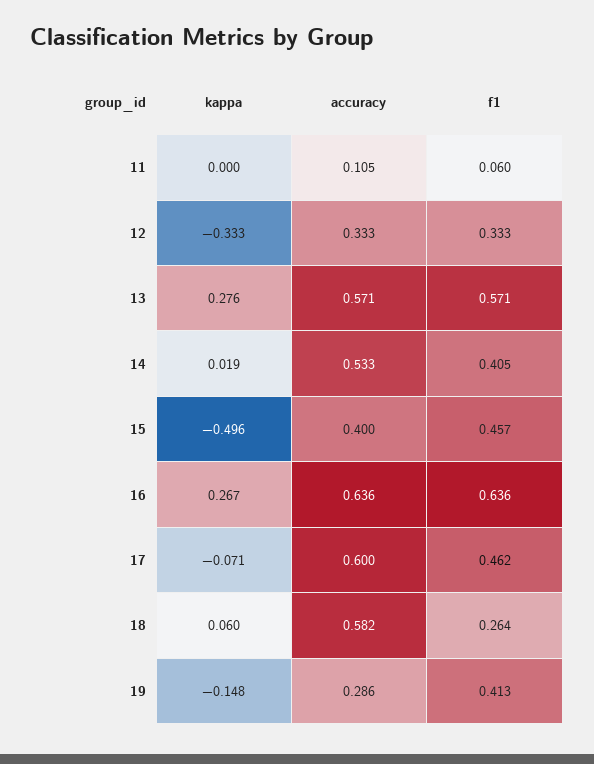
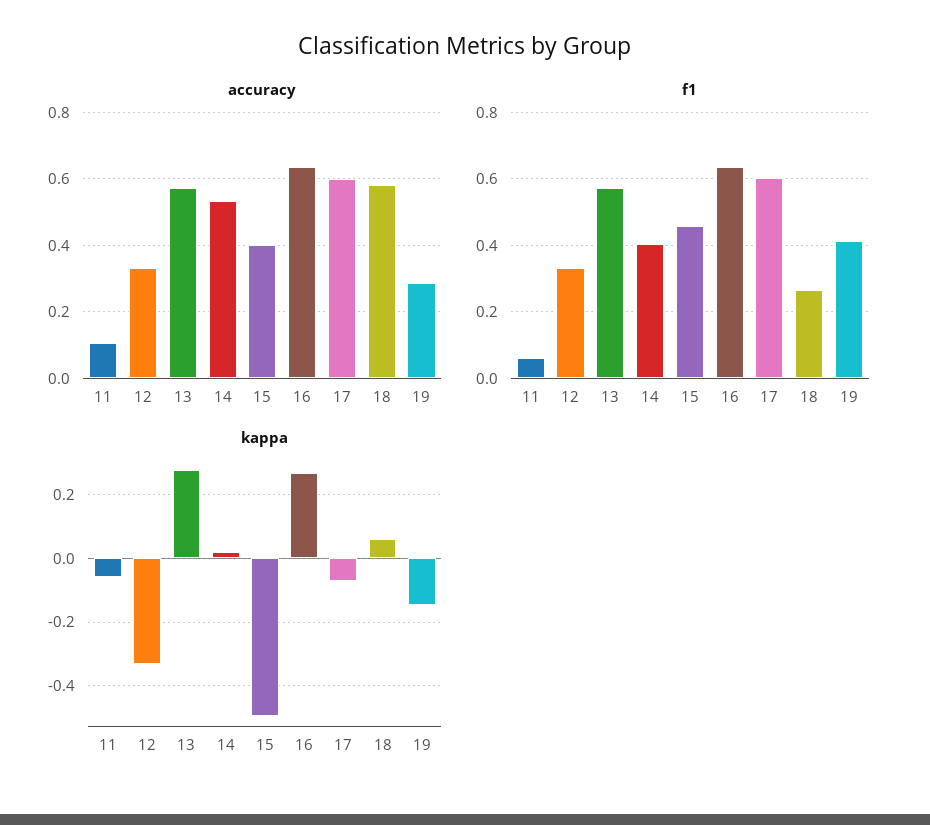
  {
    "kappa": {
-     "11": 0,
+     "11": -0.06,
      "12": -0.333,
      "13": 0.276,
      "14": 0.019,
      "15": -0.496,
      "16": 0.267,
      "17": -0.071,
      "18": 0.06,
      "19": -0.148
    },
    "accuracy": {
      "11": 0.105,
      "12": 0.333,
      "13": 0.571,
      "14": 0.533,
      "15": 0.4,
      "16": 0.636,
      "17": 0.6,
      "18": 0.582,
      "19": 0.286
    },
    "f1": {
      "11": 0.06,
      "12": 0.333,
      "13": 0.571,
      "14": 0.405,
      "15": 0.457,
      "16": 0.636,
-     "17": 0.462,
+     "17": 0.6,
      "18": 0.264,
      "19": 0.413
    }
  }

